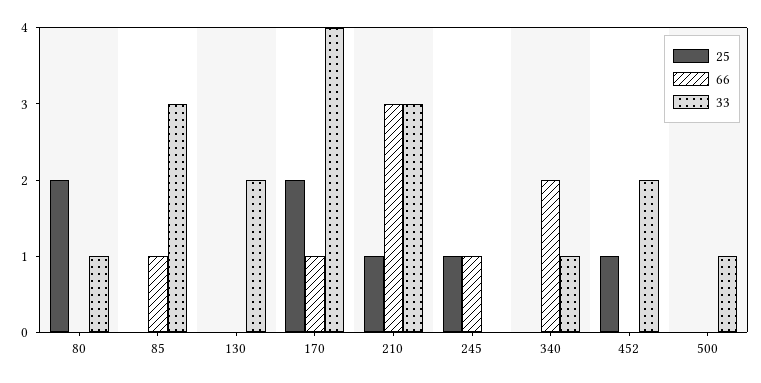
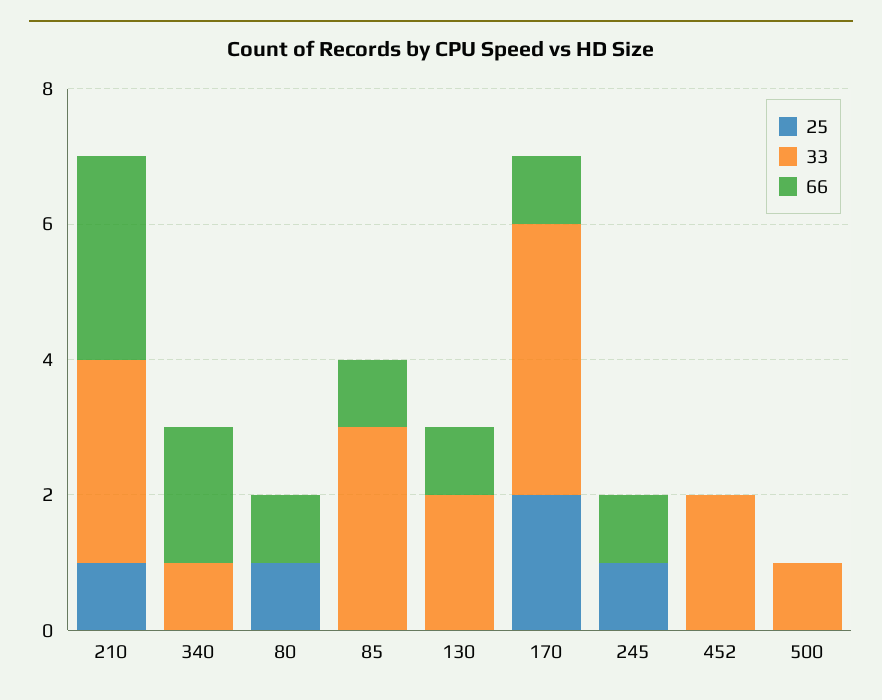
  {
    "25": {
-     "80": 2,
+     "80": 1,
      "85": 0,
      "130": 0,
      "170": 2,
      "210": 1,
      "245": 1,
      "340": 0,
-     "452": 1,
+     "452": 0,
      "500": 0
    },
    "66": {
-     "80": 0,
+     "80": 1,
      "85": 1,
-     "130": 0,
+     "130": 1,
      "170": 1,
      "210": 3,
      "245": 1,
      "340": 2,
      "452": 0,
      "500": 0
    },
    "33": {
-     "80": 1,
+     "80": 0,
      "85": 3,
      "130": 2,
      "170": 4,
      "210": 3,
      "245": 0,
      "340": 1,
      "452": 2,
      "500": 1
    }
  }

